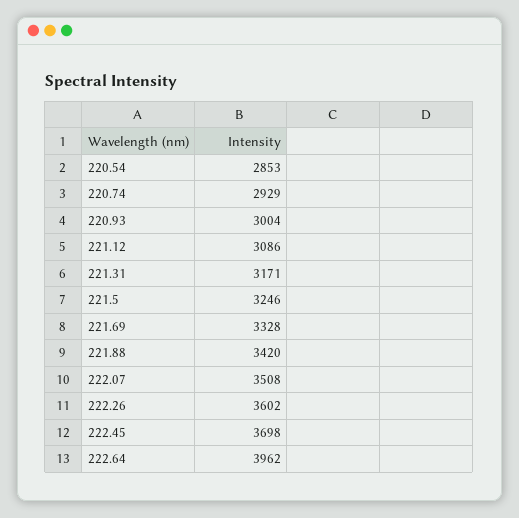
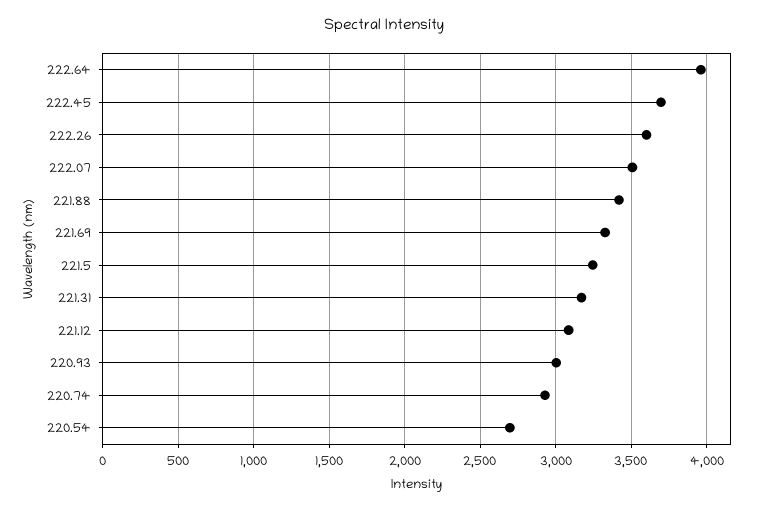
  {
-   "220.54": 2853,
+   "220.54": 2700,
    "220.74": 2929,
    "220.93": 3004,
    "221.12": 3086,
    "221.31": 3171,
    "221.5": 3246,
    "221.69": 3328,
    "221.88": 3420,
    "222.07": 3508,
    "222.26": 3602,
    "222.45": 3698,
    "222.64": 3962
  }

